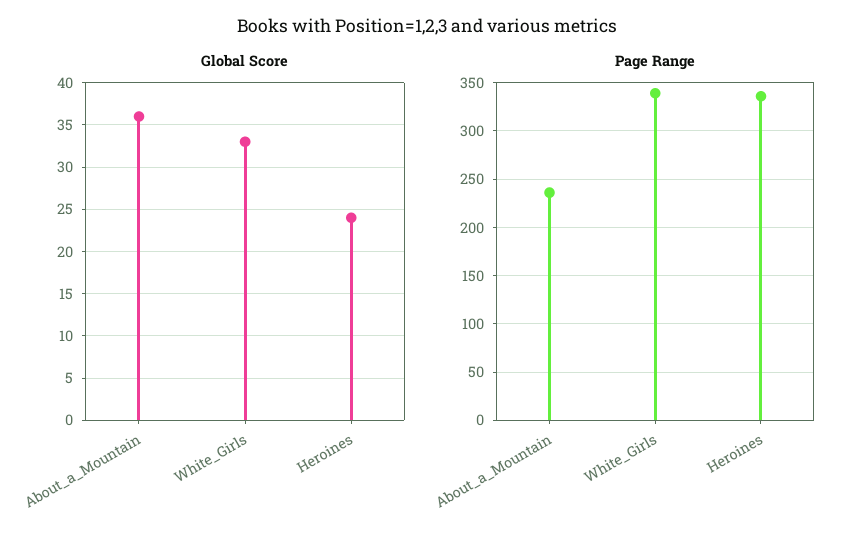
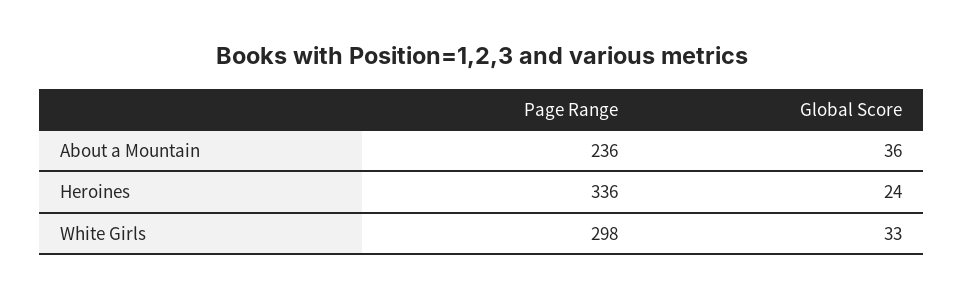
  {
    "Global Score": {
      "About_a_Mountain": 36,
      "White_Girls": 33,
      "Heroines": 24
    },
    "Page Range": {
      "About_a_Mountain": 236,
-     "White_Girls": 340,
+     "White_Girls": 298,
      "Heroines": 336
    }
  }

